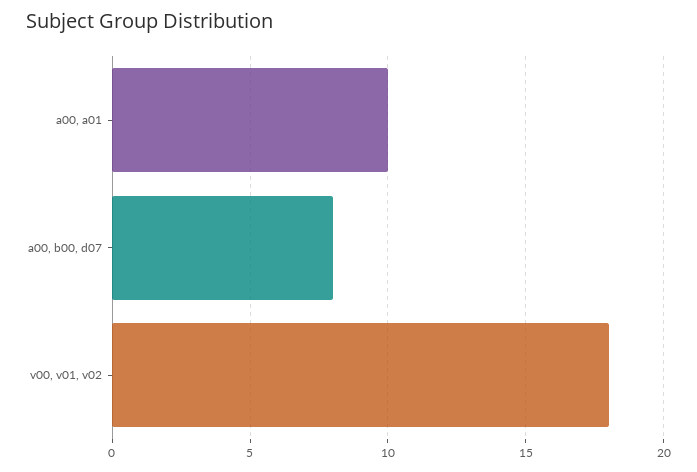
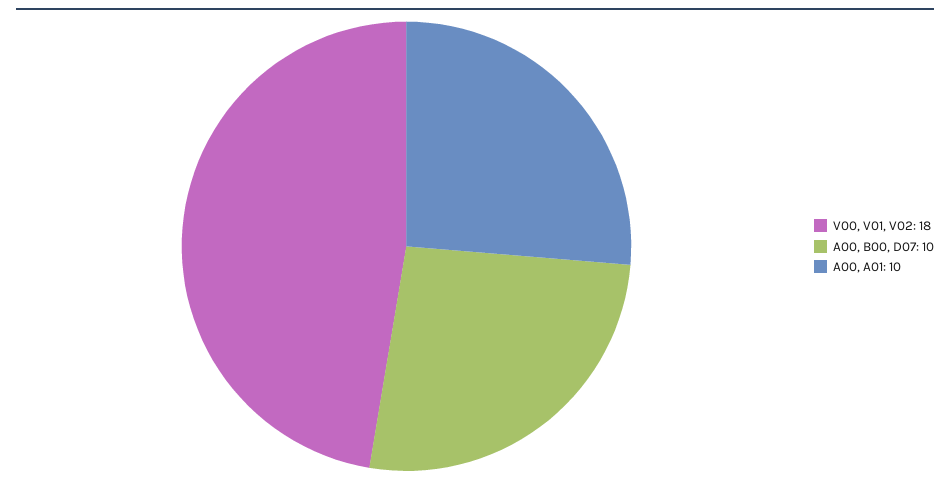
  {
    "a00, a01": 10,
-   "a00, b00, d07": 8,
+   "a00, b00, d07": 10,
    "v00, v01, v02": 18
  }

